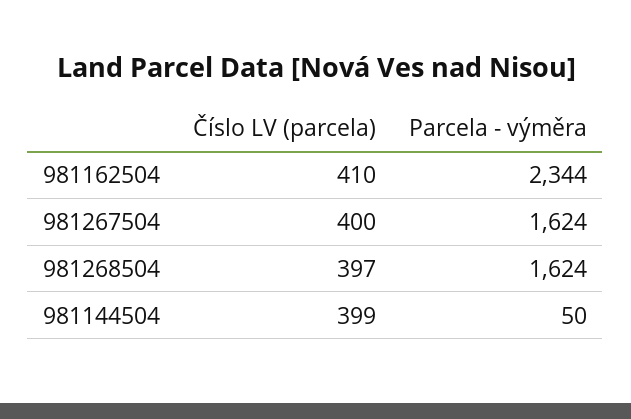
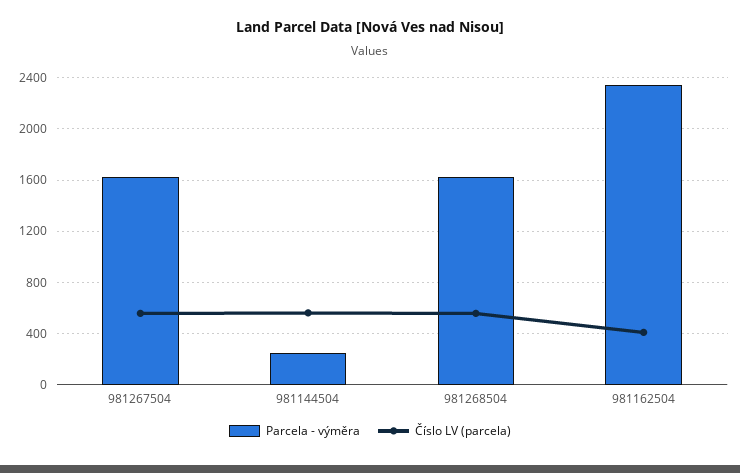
  {
    "Číslo LV (parcela)": {
      "981162504": 410,
-     "981267504": 400,
+     "981267504": 550,
-     "981268504": 397,
+     "981268504": 550,
-     "981144504": 399
+     "981144504": 550
    },
    "Parcela - výměra": {
      "981162504": 2344,
      "981267504": 1624,
      "981268504": 1624,
-     "981144504": 50
+     "981144504": 250
    }
  }

